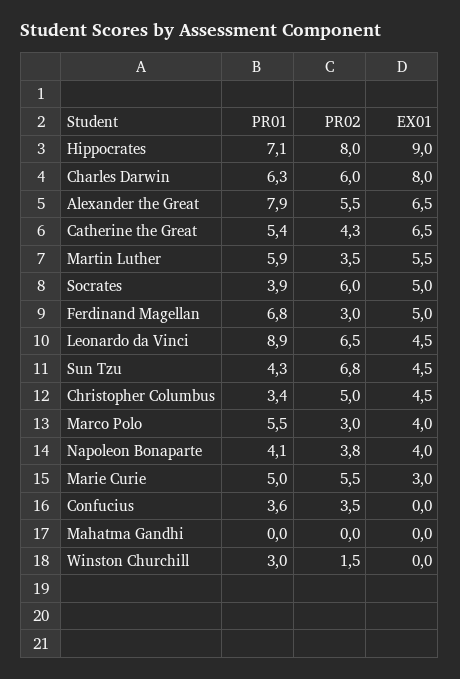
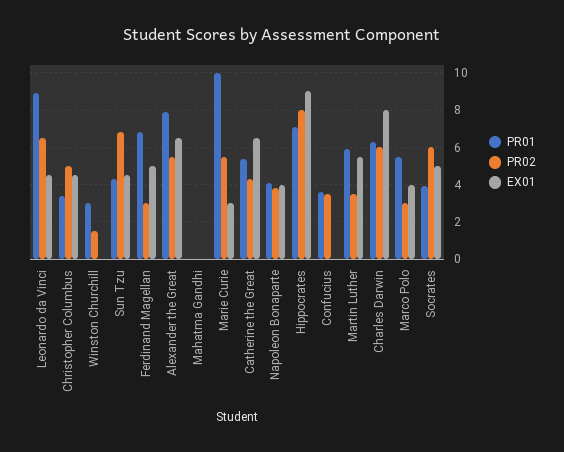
  {
    "PR01": {
      "Hippocrates": 7.1,
      "Charles Darwin": 6.3,
      "Alexander the Great": 7.9,
      "Catherine the Great": 5.4,
      "Martin Luther": 5.9,
      "Socrates": 3.9,
      "Ferdinand Magellan": 6.8,
      "Leonardo da Vinci": 8.9,
      "Sun Tzu": 4.3,
      "Christopher Columbus": 3.4,
      "Marco Polo": 5.5,
      "Napoleon Bonaparte": 4.1,
-     "Marie Curie": 5,
+     "Marie Curie": 10,
      "Confucius": 3.6,
      "Mahatma Gandhi": 0,
      "Winston Churchill": 3
    },
    "PR02": {
      "Hippocrates": 8,
      "Charles Darwin": 6,
      "Alexander the Great": 5.5,
      "Catherine the Great": 4.3,
      "Martin Luther": 3.5,
      "Socrates": 6,
      "Ferdinand Magellan": 3,
      "Leonardo da Vinci": 6.5,
      "Sun Tzu": 6.8,
      "Christopher Columbus": 5,
      "Marco Polo": 3,
      "Napoleon Bonaparte": 3.8,
      "Marie Curie": 5.5,
      "Confucius": 3.5,
      "Mahatma Gandhi": 0,
      "Winston Churchill": 1.5
    },
    "EX01": {
      "Hippocrates": 9,
      "Charles Darwin": 8,
      "Alexander the Great": 6.5,
      "Catherine the Great": 6.5,
      "Martin Luther": 5.5,
      "Socrates": 5,
      "Ferdinand Magellan": 5,
      "Leonardo da Vinci": 4.5,
      "Sun Tzu": 4.5,
      "Christopher Columbus": 4.5,
      "Marco Polo": 4,
      "Napoleon Bonaparte": 4,
      "Marie Curie": 3,
      "Confucius": 0,
      "Mahatma Gandhi": 0,
      "Winston Churchill": 0
    }
  }

